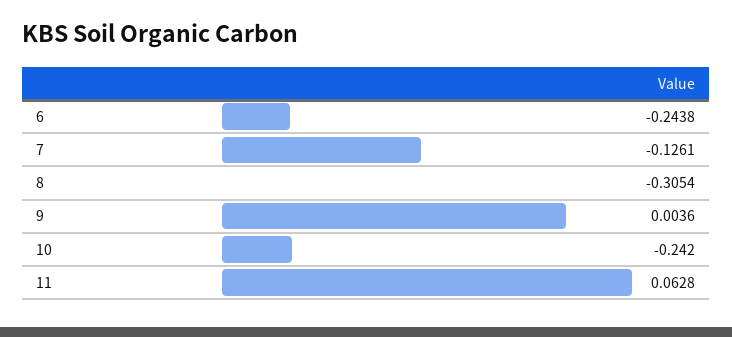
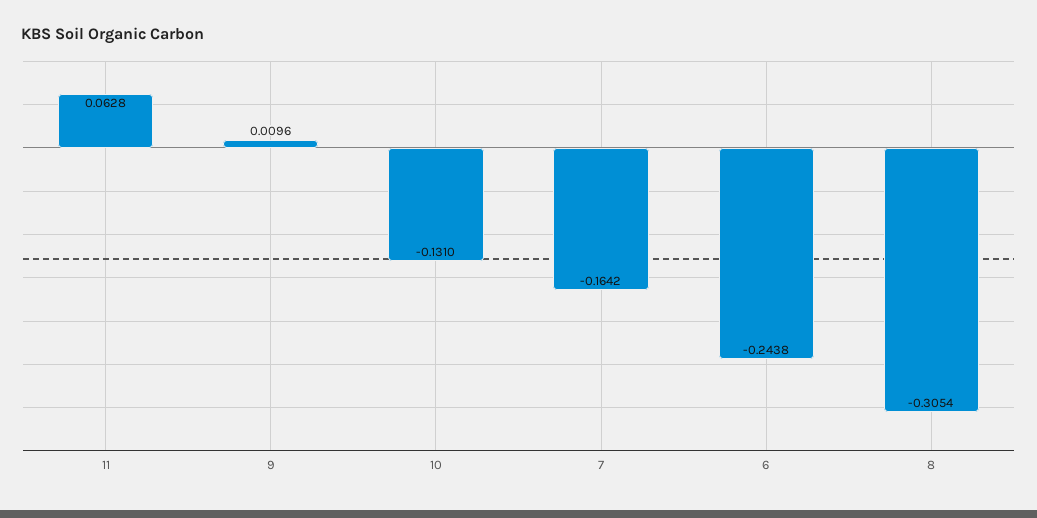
  {
    "6": -0.2438,
-   "7": -0.1261,
+   "7": -0.1642,
    "8": -0.3054,
-   "9": 0.0036,
+   "9": 0.0096,
-   "10": -0.242,
+   "10": -0.131,
    "11": 0.0628
  }

